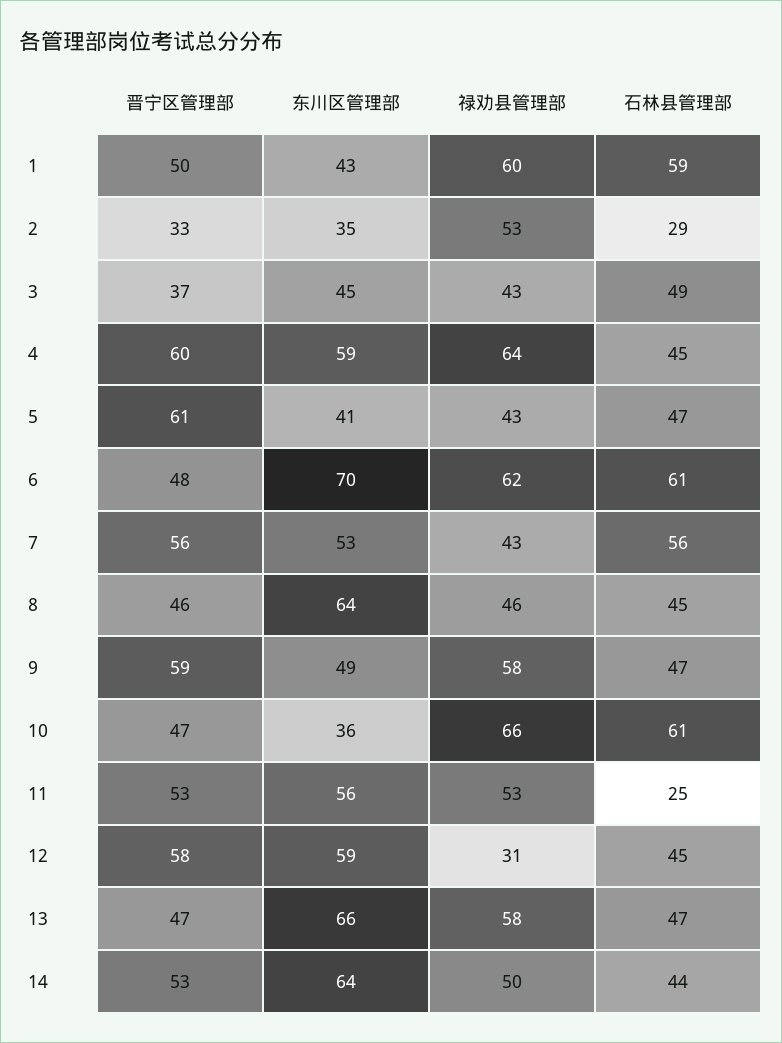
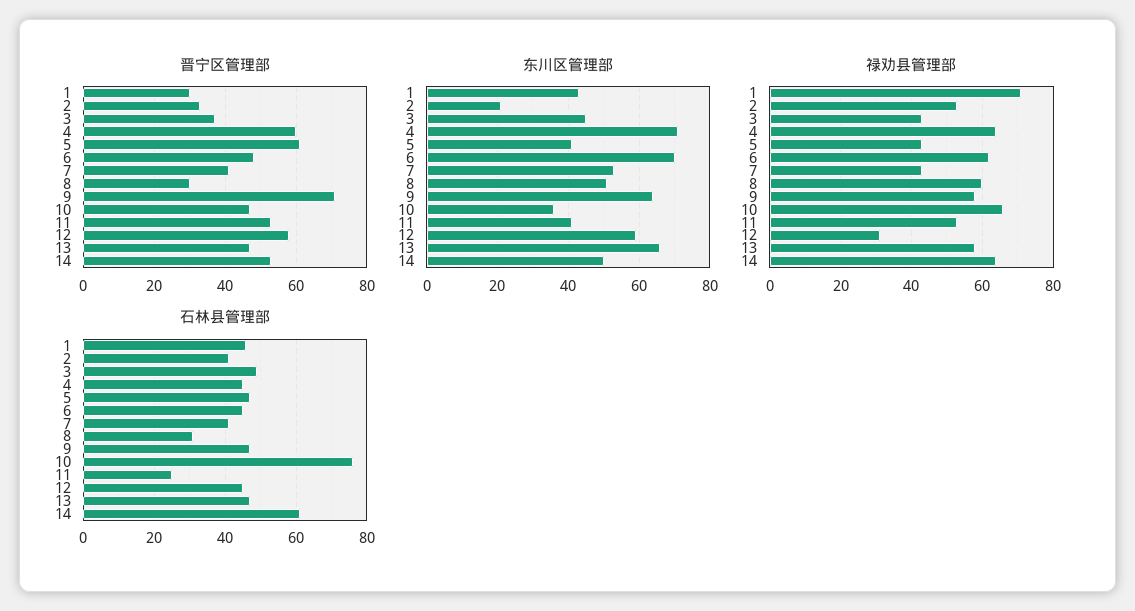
  {
    "晋宁区管理部": {
-     "1": 50,
+     "1": 30,
      "2": 33,
      "3": 37,
      "4": 60,
      "5": 61,
      "6": 48,
-     "7": 56,
+     "7": 40,
-     "8": 46,
+     "8": 30,
-     "9": 59,
+     "9": 70,
      "10": 47,
      "11": 53,
      "12": 58,
      "13": 47,
      "14": 53
    },
    "东川区管理部": {
      "1": 43,
-     "2": 35,
+     "2": 20,
      "3": 45,
-     "4": 59,
+     "4": 70,
      "5": 41,
      "6": 70,
      "7": 53,
-     "8": 64,
+     "8": 50,
-     "9": 49,
+     "9": 65,
      "10": 36,
-     "11": 56,
+     "11": 40,
      "12": 59,
      "13": 66,
-     "14": 64
+     "14": 50
    },
    "禄劝县管理部": {
-     "1": 60,
+     "1": 70,
      "2": 53,
      "3": 43,
      "4": 64,
      "5": 43,
      "6": 62,
      "7": 43,
-     "8": 46,
+     "8": 60,
      "9": 58,
      "10": 66,
      "11": 53,
      "12": 31,
      "13": 58,
-     "14": 50
+     "14": 65
    },
    "石林县管理部": {
-     "1": 59,
+     "1": 45,
-     "2": 29,
+     "2": 40,
      "3": 49,
      "4": 45,
      "5": 47,
-     "6": 61,
+     "6": 45,
-     "7": 56,
+     "7": 40,
-     "8": 45,
+     "8": 30,
      "9": 47,
-     "10": 61,
+     "10": 75,
      "11": 25,
      "12": 45,
      "13": 47,
-     "14": 44
+     "14": 60
    }
  }

